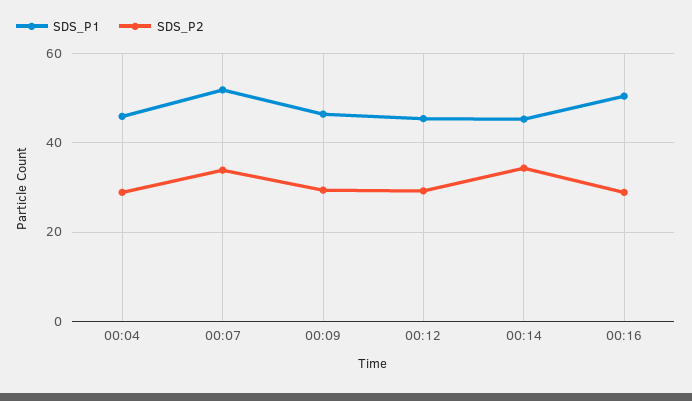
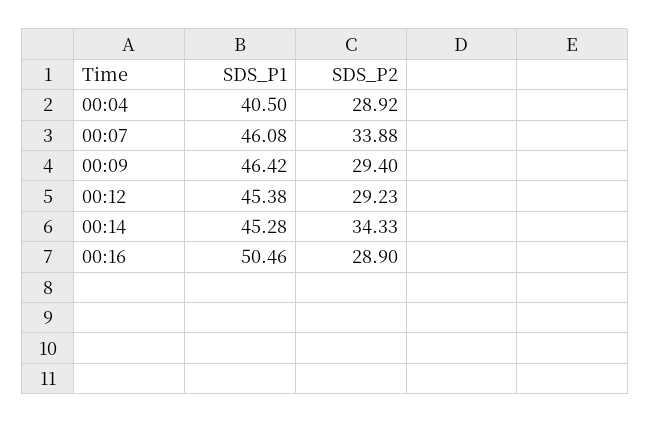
  {
    "SDS_P1": {
-     "00:04": 46,
+     "00:04": 40.5,
-     "00:07": 52,
+     "00:07": 46.08,
      "00:09": 46.42,
      "00:12": 45.38,
      "00:14": 45.28,
      "00:16": 50.46
    },
    "SDS_P2": {
      "00:04": 28.92,
      "00:07": 33.88,
      "00:09": 29.4,
      "00:12": 29.23,
      "00:14": 34.33,
      "00:16": 28.9
    }
  }

